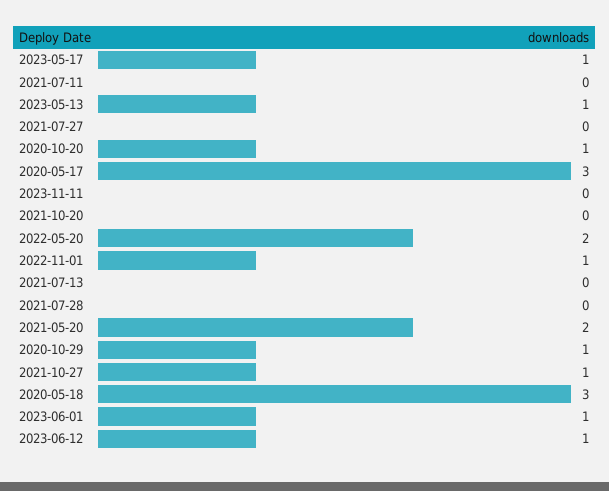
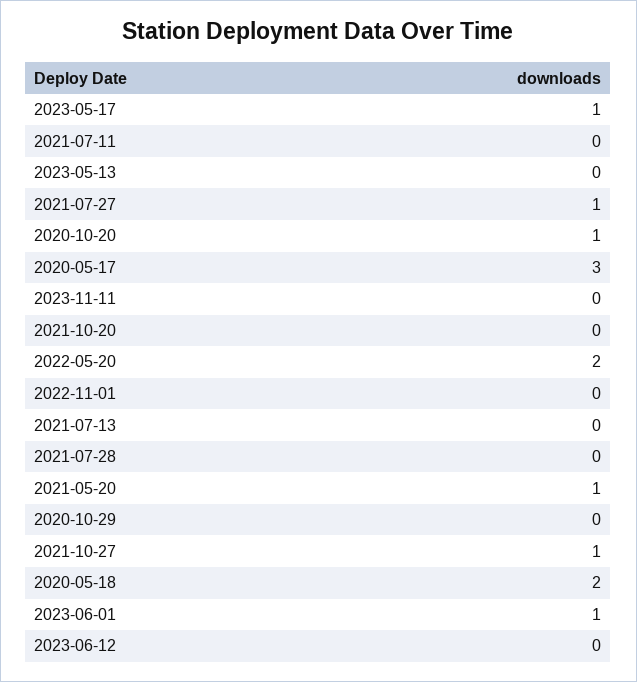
  {
    "2023-05-17": 1,
    "2021-07-11": 0,
-   "2023-05-13": 1,
+   "2023-05-13": 0,
-   "2021-07-27": 0,
+   "2021-07-27": 1,
    "2020-10-20": 1,
    "2020-05-17": 3,
    "2023-11-11": 0,
    "2021-10-20": 0,
    "2022-05-20": 2,
-   "2022-11-01": 1,
+   "2022-11-01": 0,
    "2021-07-13": 0,
    "2021-07-28": 0,
-   "2021-05-20": 2,
+   "2021-05-20": 1,
-   "2020-10-29": 1,
+   "2020-10-29": 0,
    "2021-10-27": 1,
-   "2020-05-18": 3,
+   "2020-05-18": 2,
    "2023-06-01": 1,
-   "2023-06-12": 1
+   "2023-06-12": 0
  }

